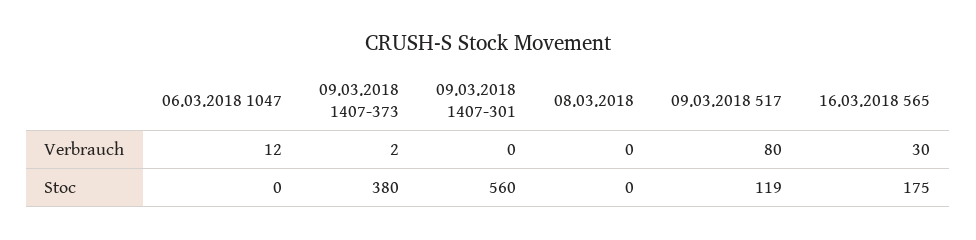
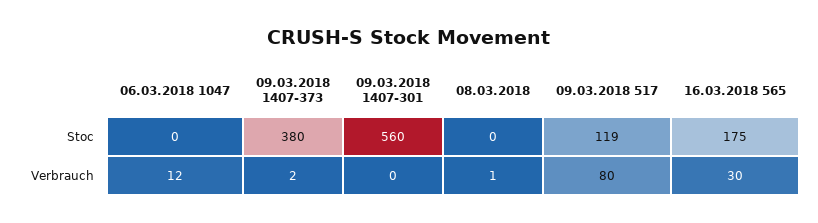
  {
    "06.03.2018 1047": {
      "Verbrauch": 12,
      "Stoc": 0
    },
    "09.03.2018 1407-373": {
      "Verbrauch": 2,
      "Stoc": 380
    },
    "09.03.2018 1407-301": {
      "Verbrauch": 0,
      "Stoc": 560
    },
    "08.03.2018": {
-     "Verbrauch": 0,
+     "Verbrauch": 1,
      "Stoc": 0
    },
    "09.03.2018 517": {
      "Verbrauch": 80,
      "Stoc": 119
    },
    "16.03.2018 565": {
      "Verbrauch": 30,
      "Stoc": 175
    }
  }

